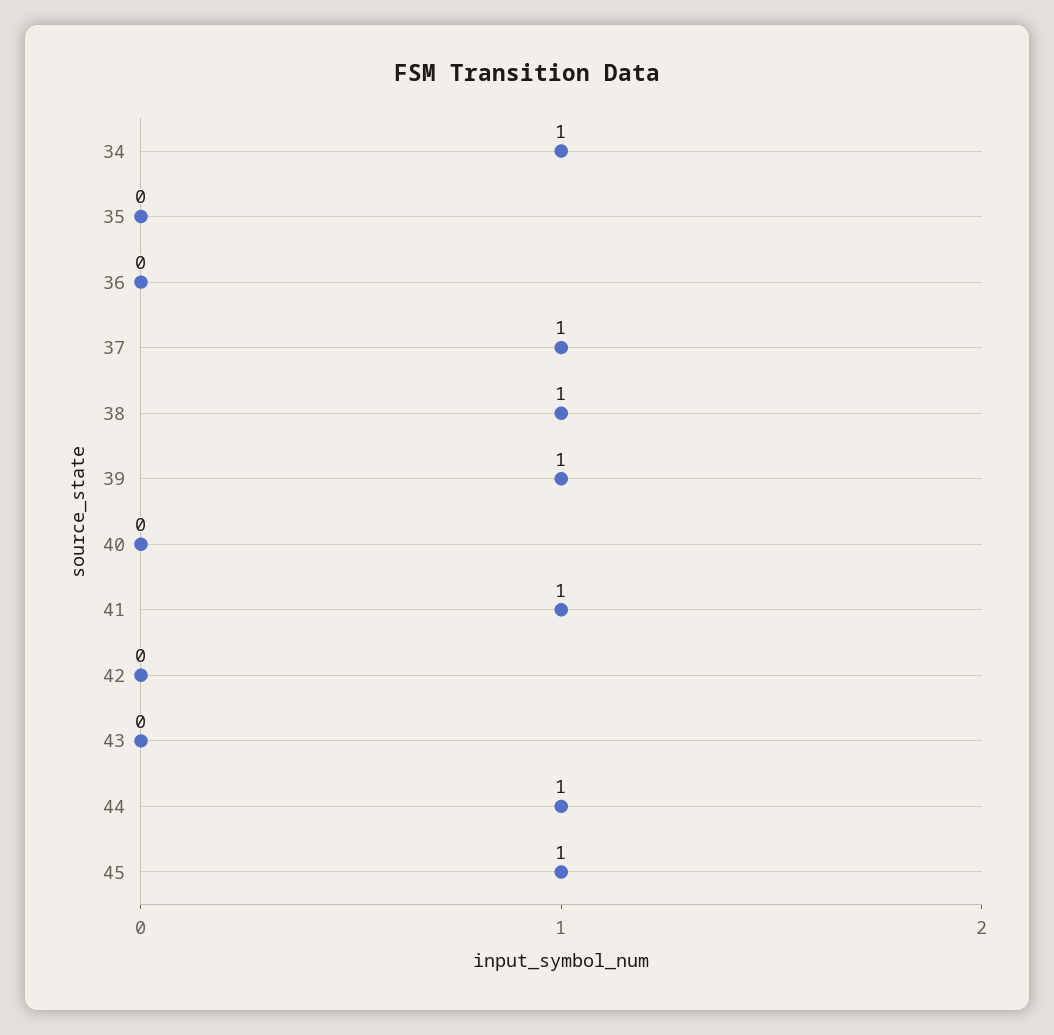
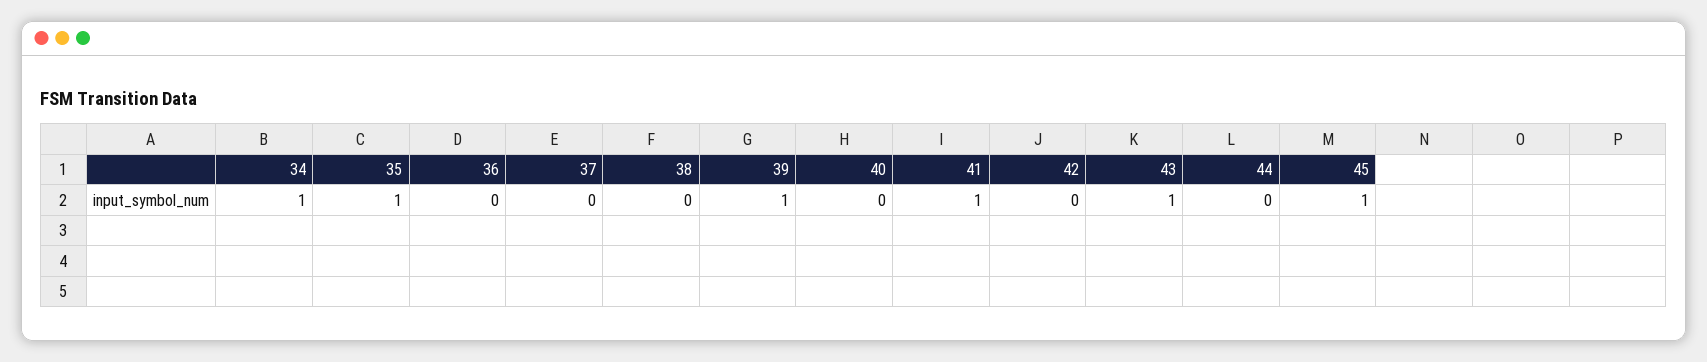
  {
    "34": 1,
-   "35": 0,
+   "35": 1,
    "36": 0,
-   "37": 1,
+   "37": 0,
-   "38": 1,
+   "38": 0,
    "39": 1,
    "40": 0,
    "41": 1,
    "42": 0,
-   "43": 0,
+   "43": 1,
-   "44": 1,
+   "44": 0,
    "45": 1
  }

